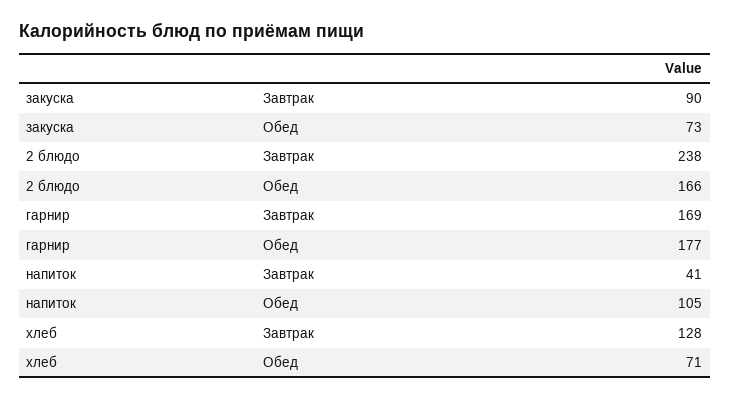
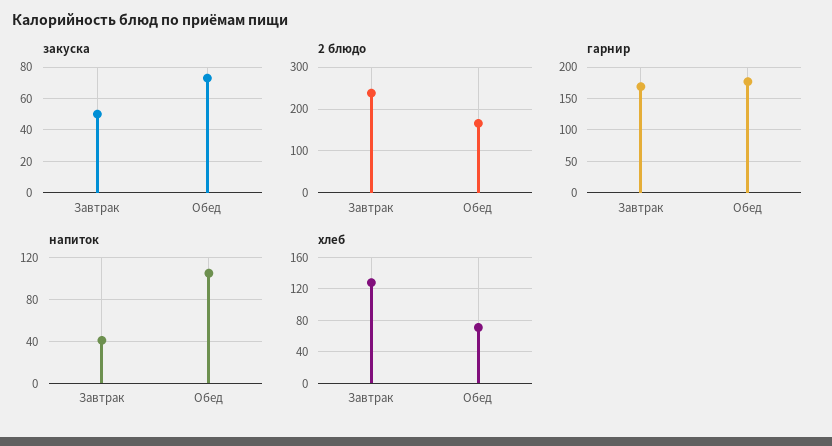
  {
    "закуска": {
-     "Завтрак": 90,
+     "Завтрак": 50,
      "Обед": 73
    },
    "2 блюдо": {
      "Завтрак": 238,
      "Обед": 166
    },
    "гарнир": {
      "Завтрак": 169,
      "Обед": 177
    },
    "напиток": {
      "Завтрак": 41,
      "Обед": 105
    },
    "хлеб": {
      "Завтрак": 128,
      "Обед": 71
    }
  }

